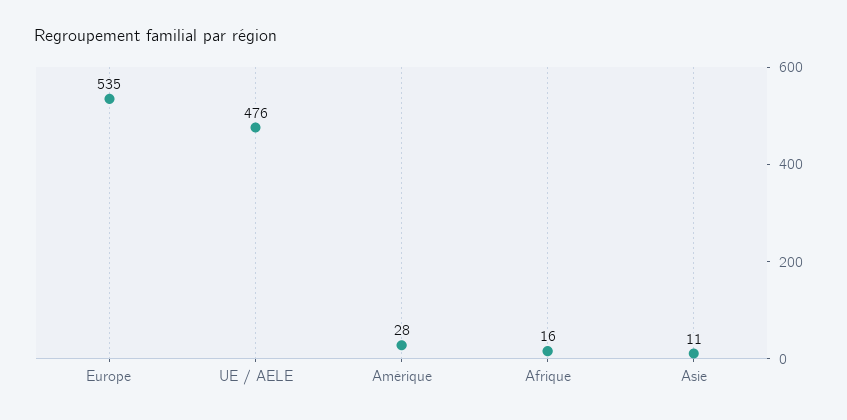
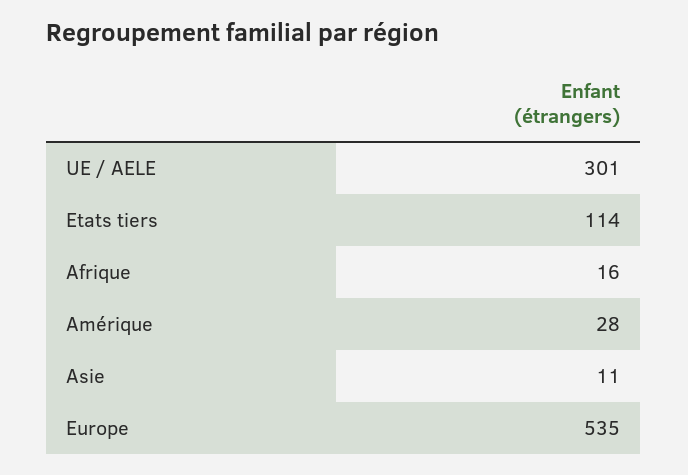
  {
    "Europe": 535,
-   "UE / AELE": 476,
+   "UE / AELE": 301,
    "Amérique": 28,
    "Afrique": 16,
-   "Asie": 11
+   "Asie": 11,
+   "Etats tiers": 114
  }

